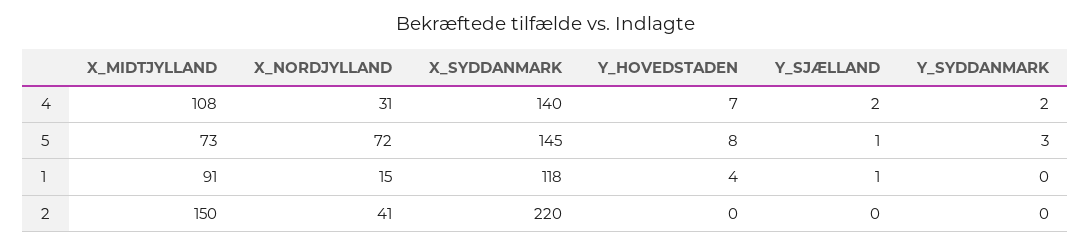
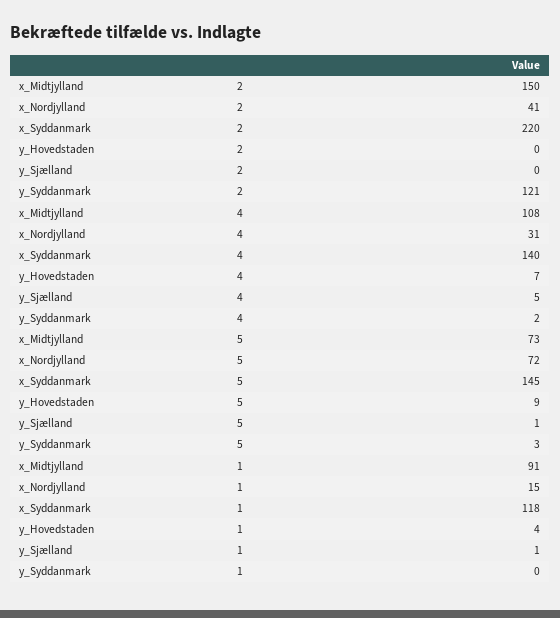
  {
    "X_MIDTJYLLAND": {
      "4": 108,
      "5": 73,
      "1": 91,
      "2": 150
    },
    "X_NORDJYLLAND": {
      "4": 31,
      "5": 72,
      "1": 15,
      "2": 41
    },
    "X_SYDDANMARK": {
      "4": 140,
      "5": 145,
      "1": 118,
      "2": 220
    },
    "Y_HOVEDSTADEN": {
      "4": 7,
-     "5": 8,
+     "5": 9,
      "1": 4,
      "2": 0
    },
    "Y_SJÆLLAND": {
-     "4": 2,
+     "4": 5,
      "5": 1,
      "1": 1,
      "2": 0
    },
    "Y_SYDDANMARK": {
      "4": 2,
      "5": 3,
      "1": 0,
-     "2": 0
+     "2": 121
    }
  }

